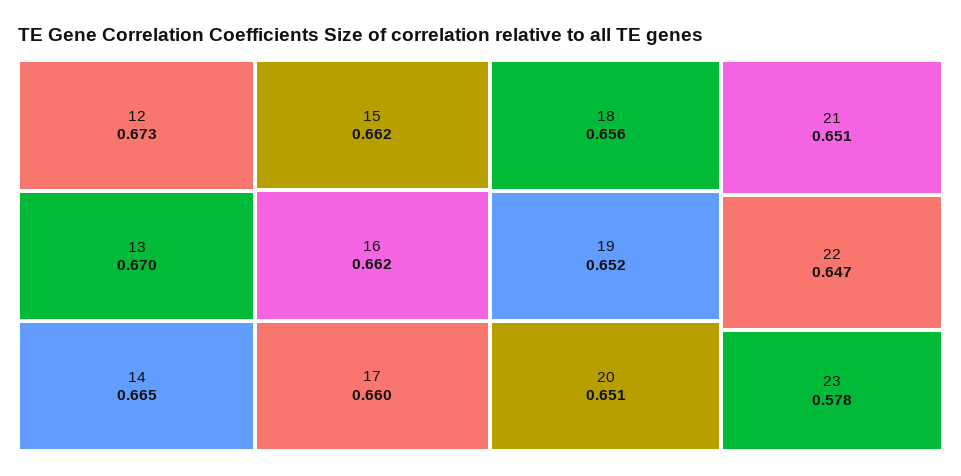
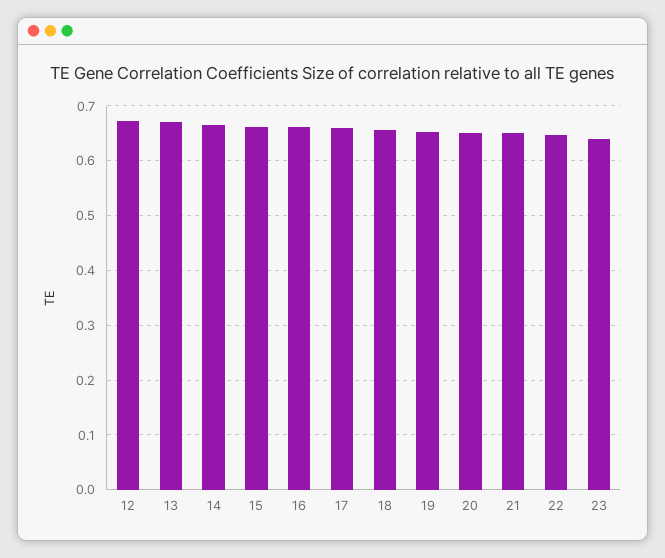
  {
    "12": 0.673,
    "13": 0.67,
    "14": 0.665,
    "15": 0.662,
    "16": 0.662,
    "17": 0.66,
    "18": 0.656,
    "19": 0.652,
    "20": 0.651,
    "21": 0.651,
    "22": 0.647,
-   "23": 0.578
+   "23": 0.64
  }

